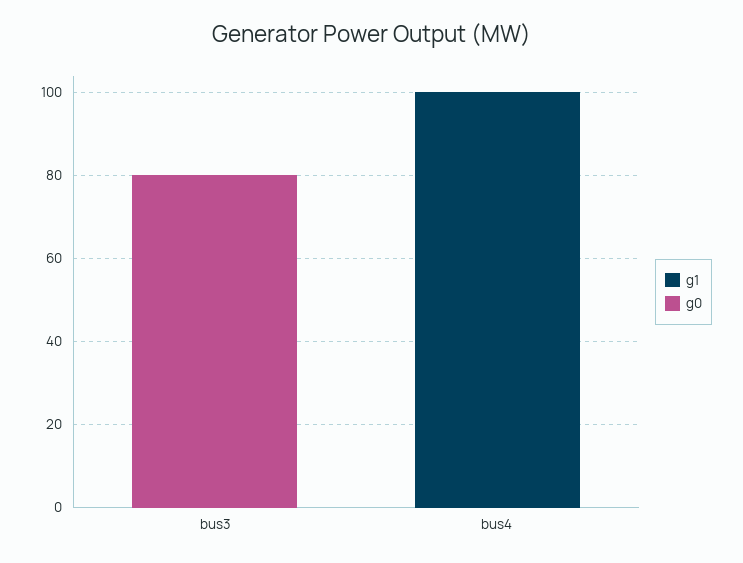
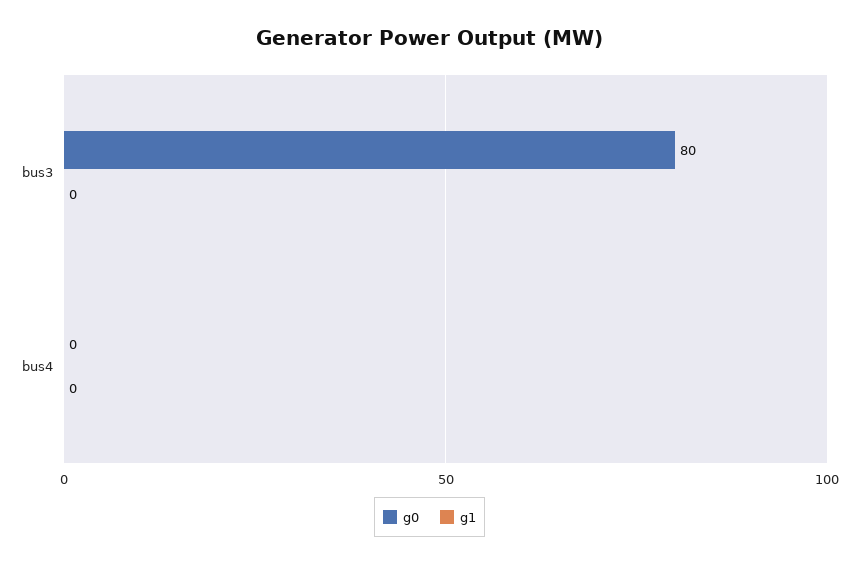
  {
    "g1": {
      "bus3": 0,
-     "bus4": 100
+     "bus4": 0
    },
    "g0": {
      "bus3": 80,
      "bus4": 0
    }
  }

